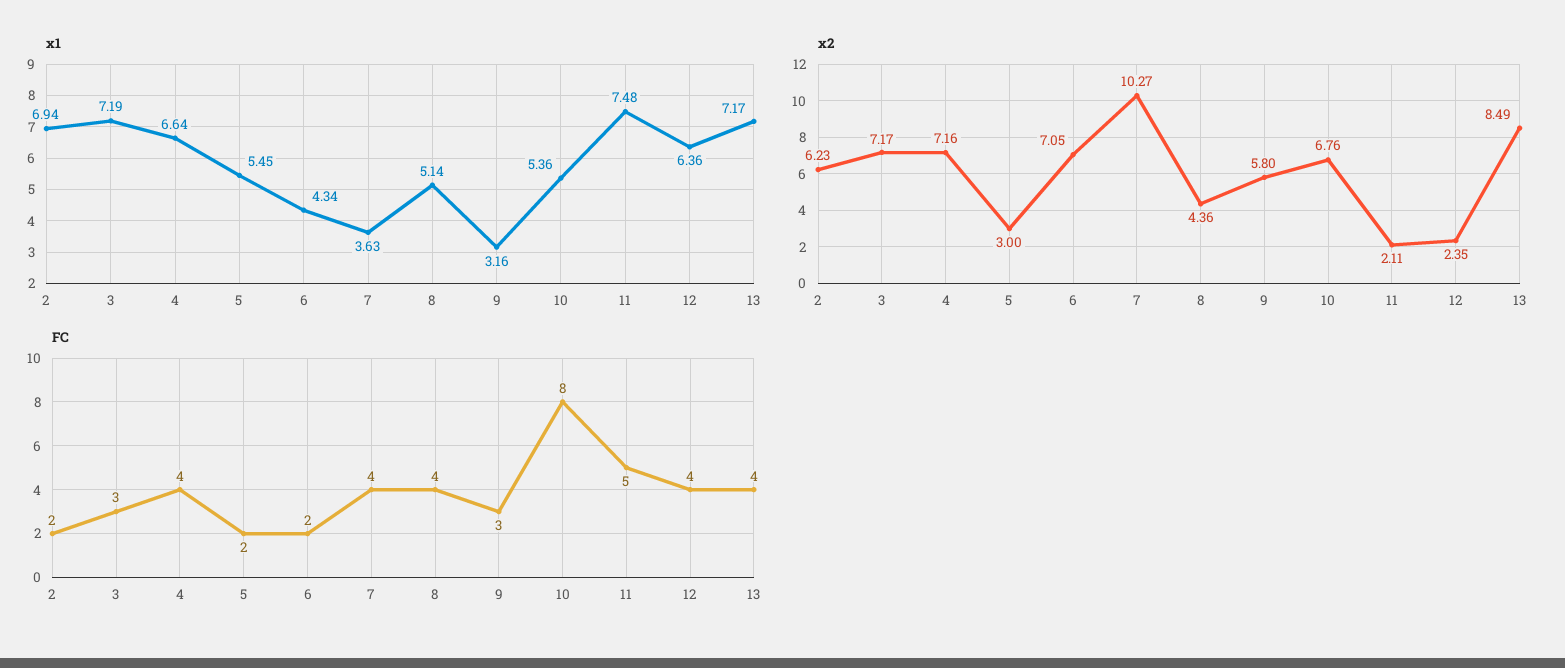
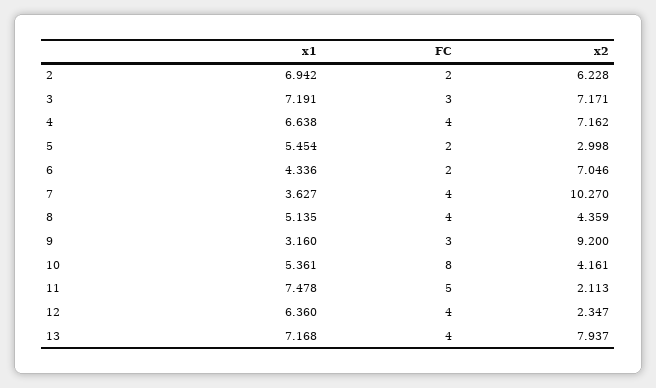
  {
    "x1": {
      "2": 6.942,
      "3": 7.191,
      "4": 6.638,
      "5": 5.454,
      "6": 4.336,
      "7": 3.627,
      "8": 5.135,
      "9": 3.16,
      "10": 5.361,
      "11": 7.478,
      "12": 6.36,
      "13": 7.168
    },
    "x2": {
      "2": 6.228,
      "3": 7.171,
      "4": 7.162,
      "5": 2.998,
      "6": 7.046,
      "7": 10.27,
      "8": 4.359,
-     "9": 5.8,
+     "9": 9.2,
-     "10": 6.76,
+     "10": 4.161,
      "11": 2.113,
      "12": 2.347,
-     "13": 8.49
+     "13": 7.937
    },
    "FC": {
      "2": 2,
      "3": 3,
      "4": 4,
      "5": 2,
      "6": 2,
      "7": 4,
      "8": 4,
      "9": 3,
      "10": 8,
      "11": 5,
      "12": 4,
      "13": 4
    }
  }

